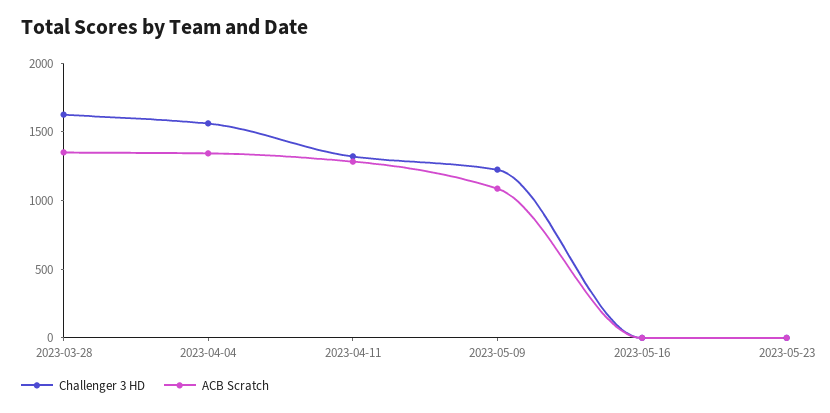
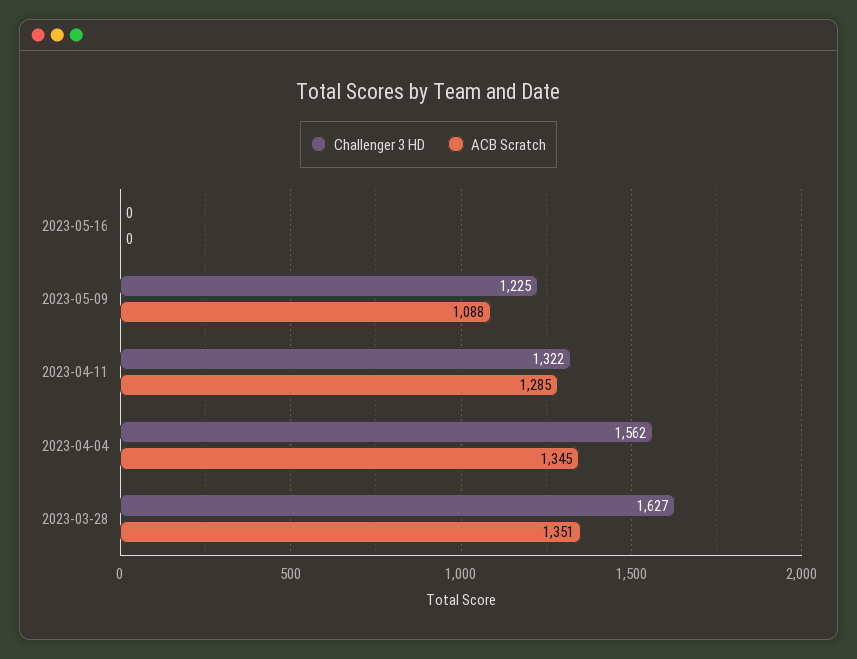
  {
    "Challenger 3 HD": {
      "2023-03-28": 1627,
      "2023-04-04": 1562,
      "2023-04-11": 1322,
      "2023-05-09": 1225,
-     "2023-05-16": 0,
+     "2023-05-16": 0
-     "2023-05-23": 0
    },
    "ACB Scratch": {
      "2023-03-28": 1351,
      "2023-04-04": 1345,
      "2023-04-11": 1285,
      "2023-05-09": 1088,
-     "2023-05-16": 0,
+     "2023-05-16": 0
-     "2023-05-23": 0
    }
  }

